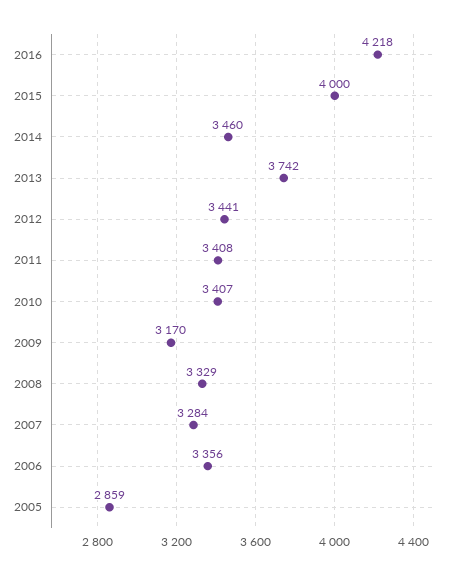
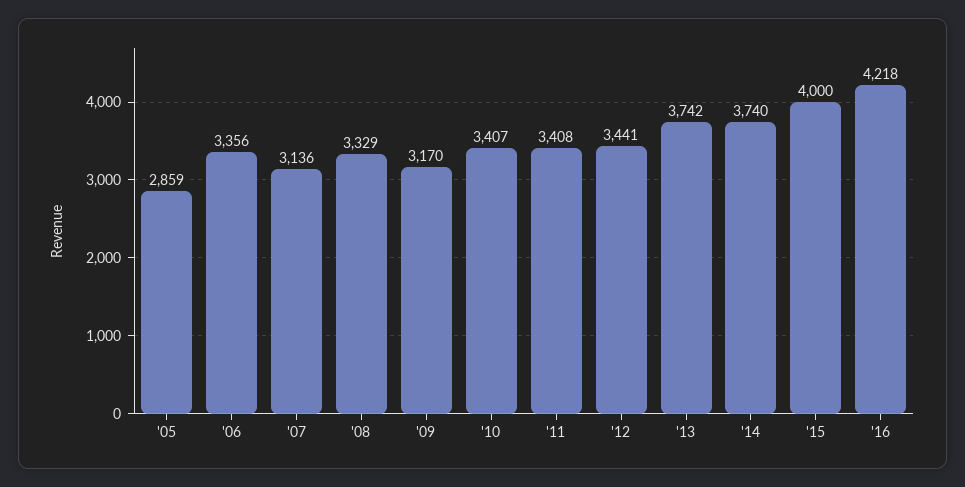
  {
    "2016": 4218,
    "2015": 4000,
-   "2014": 3460,
+   "2014": 3740,
    "2013": 3742,
    "2012": 3441,
    "2011": 3408,
    "2010": 3407,
    "2009": 3170,
    "2008": 3329,
-   "2007": 3284,
+   "2007": 3136,
    "2006": 3356,
    "2005": 2859
  }

